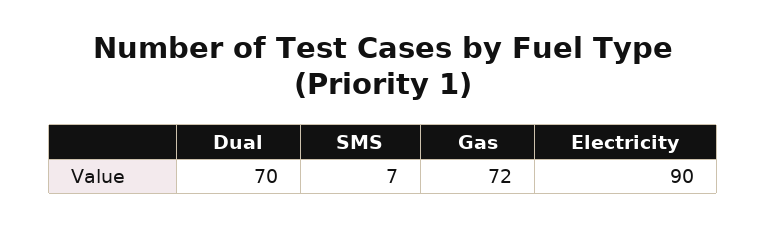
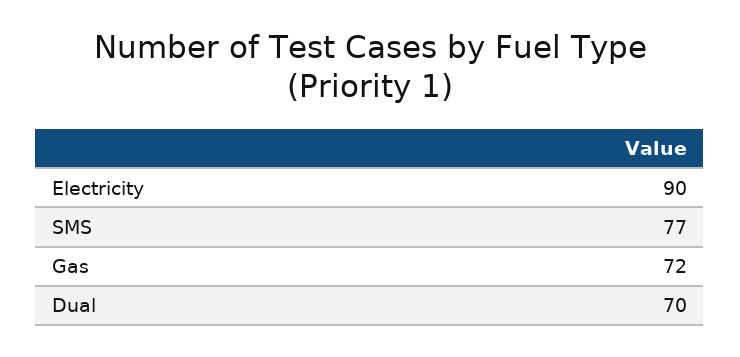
  {
    "Dual": 70,
-   "SMS": 7,
+   "SMS": 77,
    "Gas": 72,
    "Electricity": 90
  }

